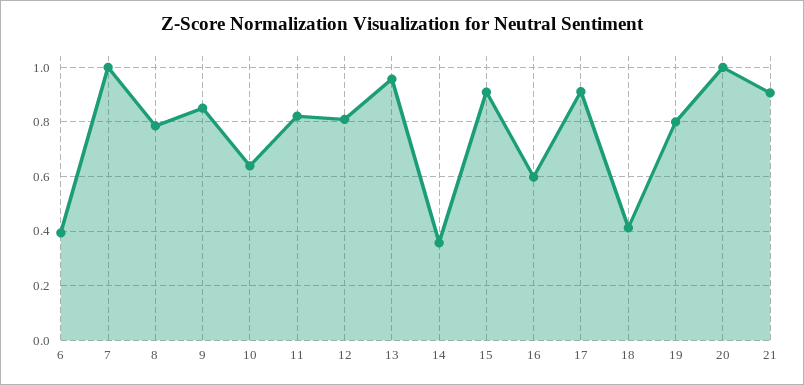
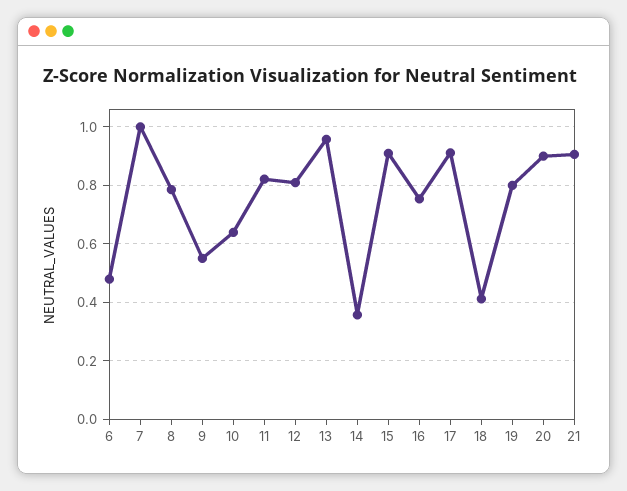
  {
-   "6": 0.4,
+   "6": 0.475,
    "7": 1,
    "8": 0.775,
-   "9": 0.85,
+   "9": 0.55,
    "10": 0.65,
    "11": 0.825,
    "12": 0.8,
    "13": 0.95,
    "14": 0.35,
    "15": 0.9,
-   "16": 0.6,
+   "16": 0.75,
    "17": 0.9,
    "18": 0.4,
    "19": 0.8,
-   "20": 1,
+   "20": 0.9,
    "21": 0.9
  }

